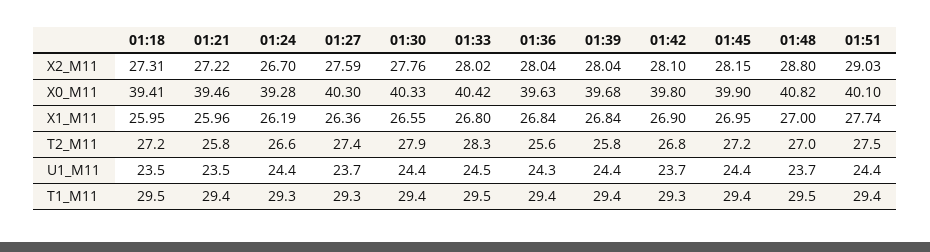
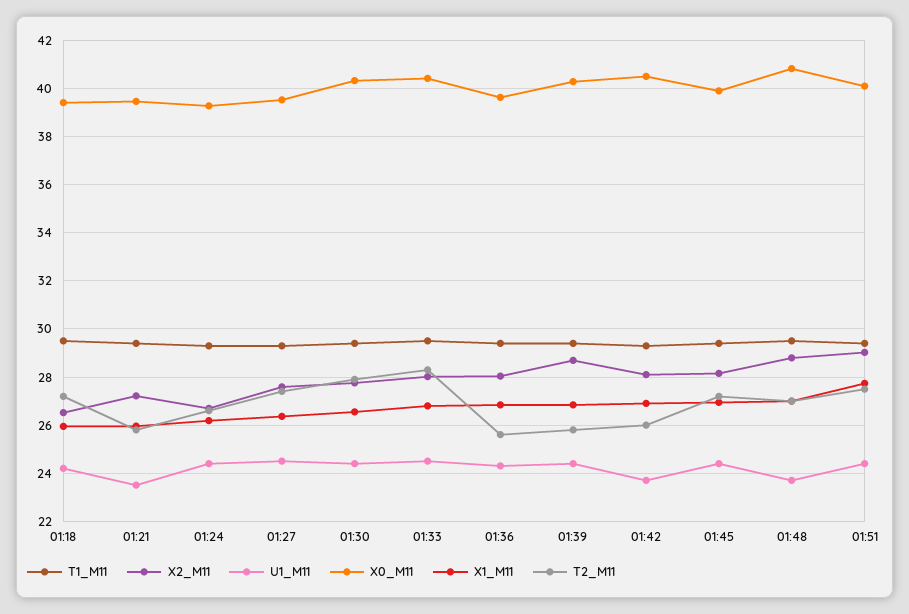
  {
    "X2_M11": {
-     "01:18": 27.31,
+     "01:18": 26.5,
      "01:21": 27.22,
      "01:24": 26.7,
      "01:27": 27.59,
      "01:30": 27.76,
      "01:33": 28.02,
      "01:36": 28.04,
-     "01:39": 28.04,
+     "01:39": 28.75,
      "01:42": 28.1,
      "01:45": 28.15,
      "01:48": 28.8,
      "01:51": 29.03
    },
    "X0_M11": {
      "01:18": 39.41,
      "01:21": 39.46,
      "01:24": 39.28,
-     "01:27": 40.3,
+     "01:27": 39.5,
      "01:30": 40.33,
      "01:33": 40.42,
      "01:36": 39.63,
-     "01:39": 39.68,
+     "01:39": 40.25,
-     "01:42": 39.8,
+     "01:42": 40.5,
      "01:45": 39.9,
      "01:48": 40.82,
      "01:51": 40.1
    },
    "X1_M11": {
      "01:18": 25.95,
      "01:21": 25.96,
      "01:24": 26.19,
      "01:27": 26.36,
      "01:30": 26.55,
      "01:33": 26.8,
      "01:36": 26.84,
      "01:39": 26.84,
      "01:42": 26.9,
      "01:45": 26.95,
      "01:48": 27,
      "01:51": 27.74
    },
    "T2_M11": {
      "01:18": 27.2,
      "01:21": 25.8,
      "01:24": 26.6,
      "01:27": 27.4,
      "01:30": 27.9,
      "01:33": 28.3,
      "01:36": 25.6,
      "01:39": 25.8,
-     "01:42": 26.8,
+     "01:42": 26,
      "01:45": 27.2,
      "01:48": 27,
      "01:51": 27.5
    },
    "U1_M11": {
-     "01:18": 23.5,
+     "01:18": 24.25,
      "01:21": 23.5,
      "01:24": 24.4,
-     "01:27": 23.7,
+     "01:27": 24.5,
      "01:30": 24.4,
      "01:33": 24.5,
      "01:36": 24.3,
      "01:39": 24.4,
      "01:42": 23.7,
      "01:45": 24.4,
      "01:48": 23.7,
      "01:51": 24.4
    },
    "T1_M11": {
      "01:18": 29.5,
      "01:21": 29.4,
      "01:24": 29.3,
      "01:27": 29.3,
      "01:30": 29.4,
      "01:33": 29.5,
      "01:36": 29.4,
      "01:39": 29.4,
      "01:42": 29.3,
      "01:45": 29.4,
      "01:48": 29.5,
      "01:51": 29.4
    }
  }

